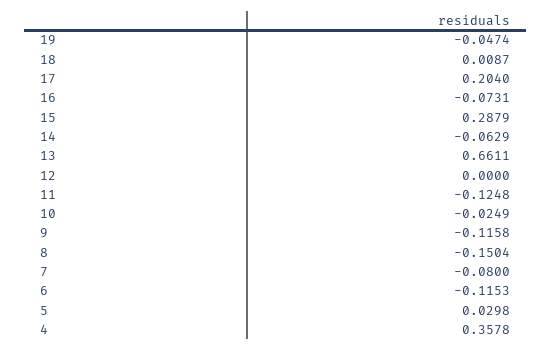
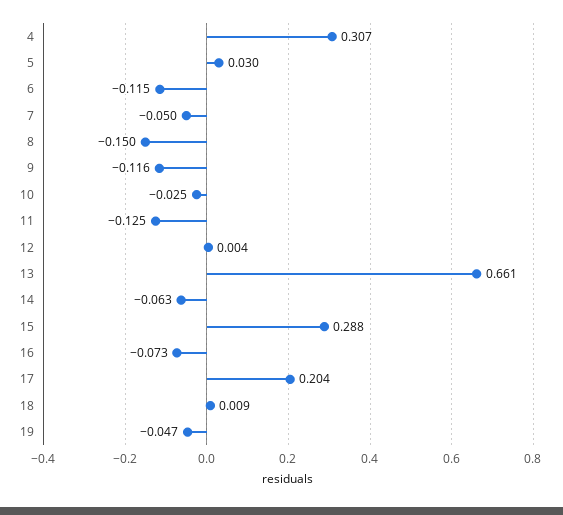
  {
    "19": -0.0474,
    "18": 0.0087,
    "17": 0.204,
    "16": -0.0731,
    "15": 0.2879,
    "14": -0.0629,
    "13": 0.6611,
-   "12": 0,
+   "12": 0.004,
    "11": -0.1248,
    "10": -0.0249,
    "9": -0.1158,
    "8": -0.1504,
-   "7": -0.08,
+   "7": -0.05,
    "6": -0.1153,
    "5": 0.0298,
-   "4": 0.3578
+   "4": 0.307
  }

